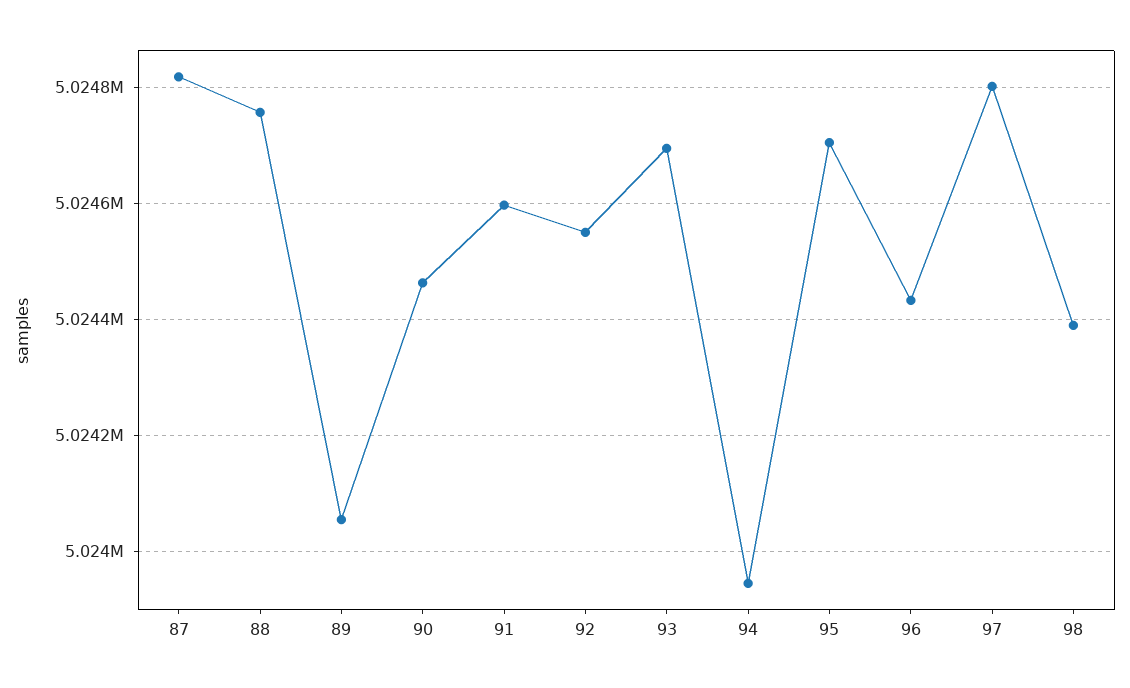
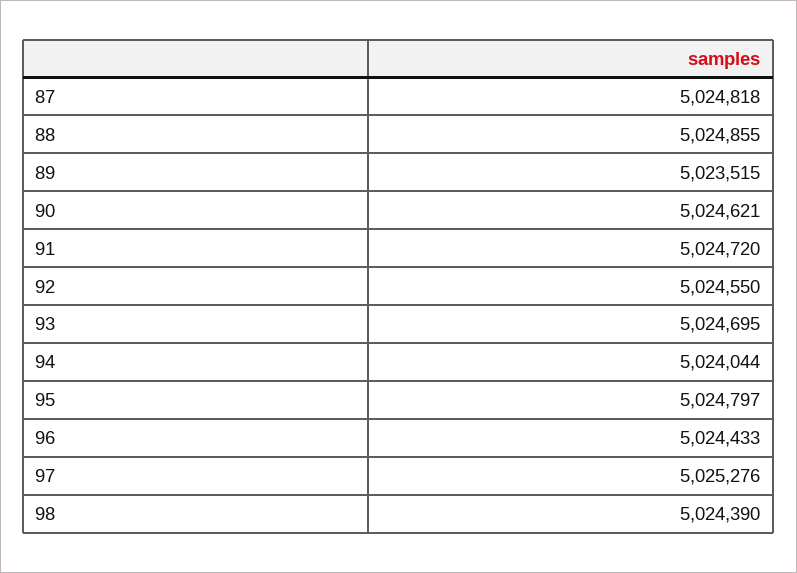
  {
    "87": 5024818,
-   "88": 5024760,
+   "88": 5024855,
-   "89": 5024060,
+   "89": 5023515,
-   "90": 5024460,
+   "90": 5024621,
-   "91": 5024600,
+   "91": 5024720,
    "92": 5024550,
    "93": 5024695,
-   "94": 5023940,
+   "94": 5024044,
-   "95": 5024700,
+   "95": 5024797,
    "96": 5024433,
-   "97": 5024800,
+   "97": 5025276,
    "98": 5024390
  }

